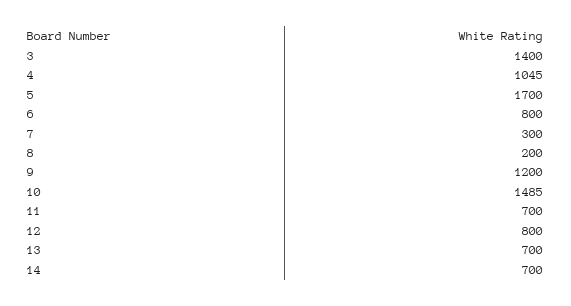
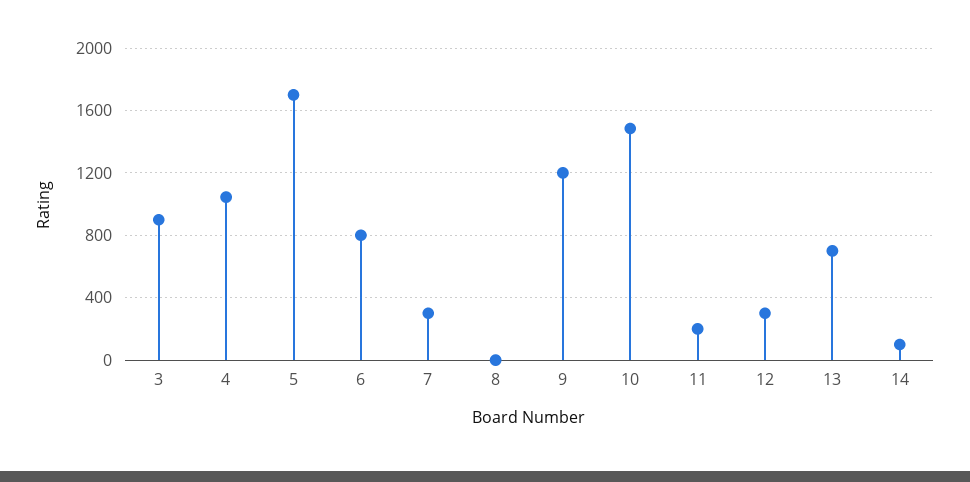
  {
-   "3": 1400,
+   "3": 900,
    "4": 1045,
    "5": 1700,
    "6": 800,
    "7": 300,
-   "8": 200,
+   "8": 0,
    "9": 1200,
    "10": 1485,
-   "11": 700,
+   "11": 200,
-   "12": 800,
+   "12": 300,
    "13": 700,
-   "14": 700
+   "14": 100
  }

